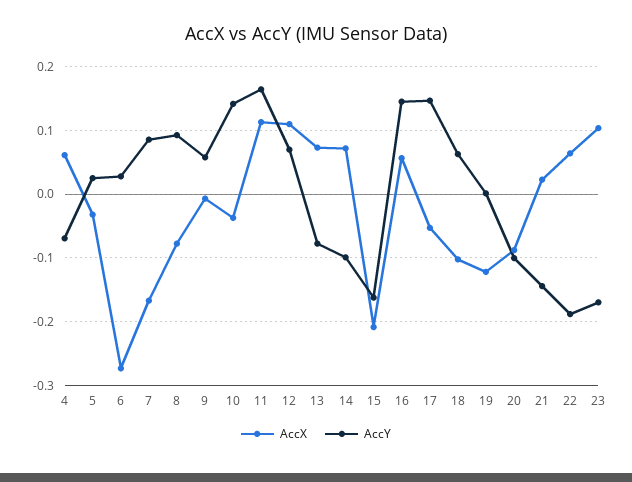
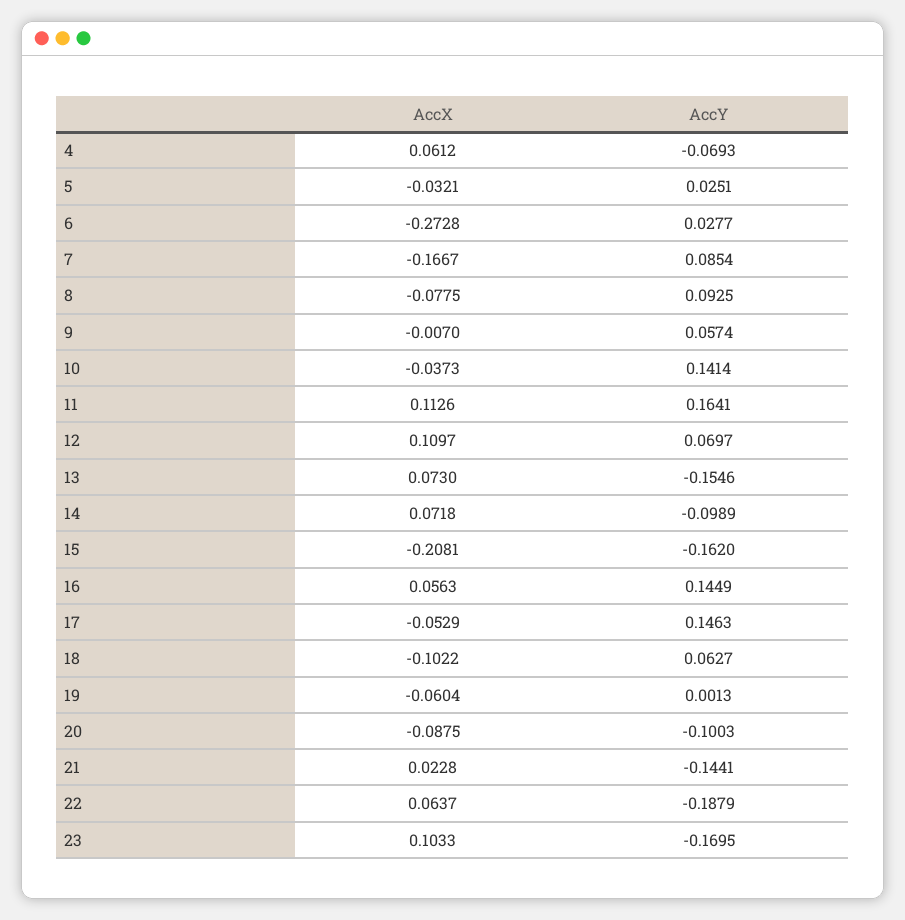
  {
    "AccX": {
      "4": 0.0612,
      "5": -0.0321,
      "6": -0.2728,
      "7": -0.1667,
      "8": -0.0775,
      "9": -0.007,
      "10": -0.0373,
      "11": 0.1126,
      "12": 0.1097,
      "13": 0.073,
      "14": 0.0718,
      "15": -0.2081,
      "16": 0.0563,
      "17": -0.0529,
      "18": -0.1022,
-     "19": -0.12,
+     "19": -0.0604,
      "20": -0.0875,
      "21": 0.0228,
      "22": 0.0637,
      "23": 0.1033
    },
    "AccY": {
      "4": -0.0693,
      "5": 0.0251,
      "6": 0.0277,
      "7": 0.0854,
      "8": 0.0925,
      "9": 0.0574,
      "10": 0.1414,
      "11": 0.1641,
      "12": 0.0697,
-     "13": -0.08,
+     "13": -0.1546,
      "14": -0.0989,
      "15": -0.162,
      "16": 0.1449,
      "17": 0.1463,
      "18": 0.0627,
      "19": 0.0013,
      "20": -0.1003,
      "21": -0.1441,
      "22": -0.1879,
      "23": -0.1695
    }
  }

